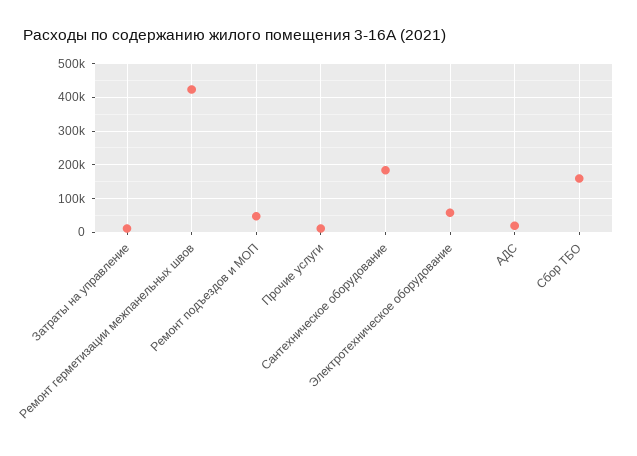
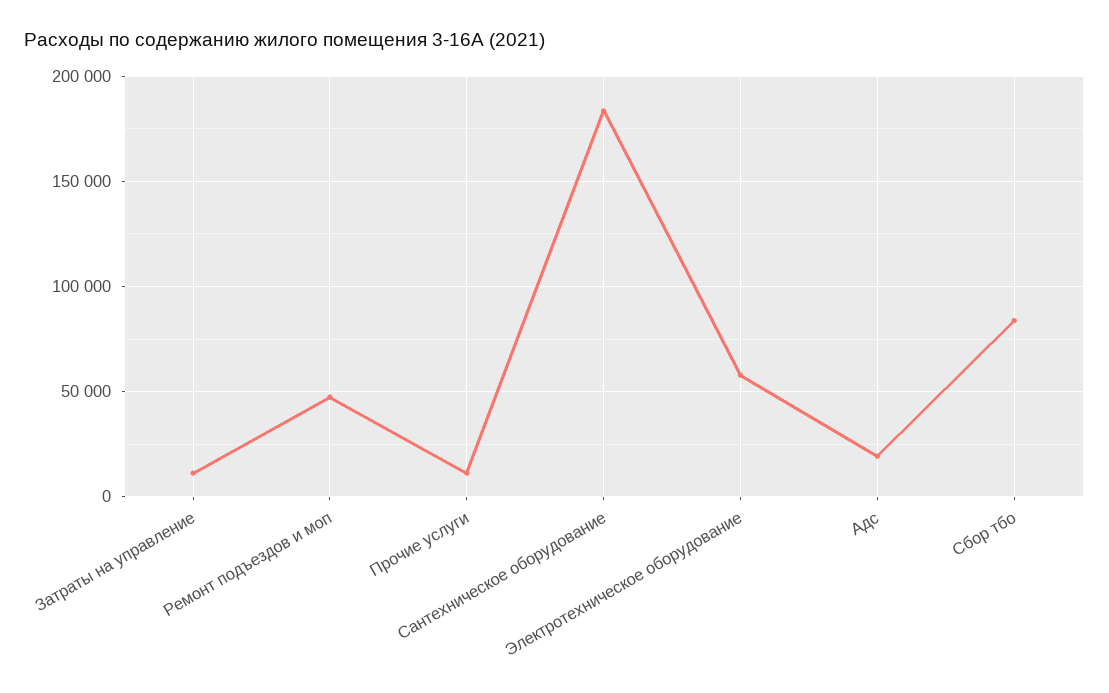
  {
    "Затраты на управление": 10000,
-   "Ремонт герметизации межпанельных швов": 420000,
    "Ремонт подъездов и МОП": 45000,
    "Прочие услуги": 10000,
    "Сантехническое оборудование": 185000,
    "Электротехническое оборудование": 60000,
    "АДС": 20000,
-   "Сбор ТБО": 160000
+   "Сбор ТБО": 85000
  }

